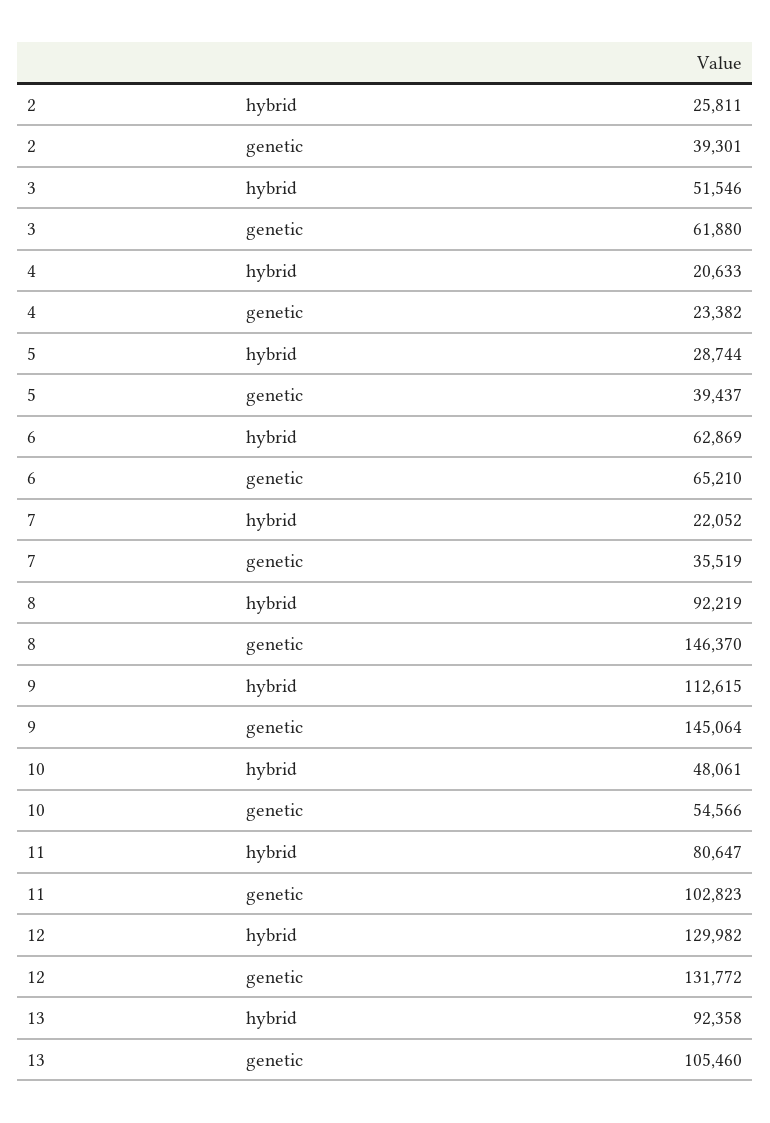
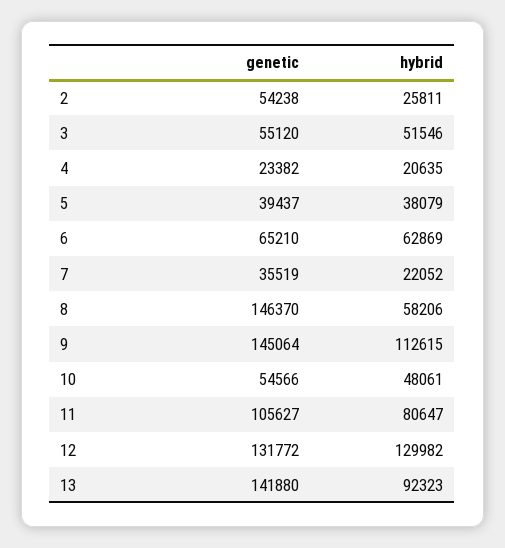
  {
    "2": {
      "hybrid": 25811,
-     "genetic": 39301
+     "genetic": 54238
    },
    "3": {
      "hybrid": 51546,
-     "genetic": 61880
+     "genetic": 55120
    },
    "4": {
-     "hybrid": 20633,
+     "hybrid": 20635,
      "genetic": 23382
    },
    "5": {
-     "hybrid": 28744,
+     "hybrid": 38079,
      "genetic": 39437
    },
    "6": {
      "hybrid": 62869,
      "genetic": 65210
    },
    "7": {
      "hybrid": 22052,
      "genetic": 35519
    },
    "8": {
-     "hybrid": 92219,
+     "hybrid": 58206,
      "genetic": 146370
    },
    "9": {
      "hybrid": 112615,
      "genetic": 145064
    },
    "10": {
      "hybrid": 48061,
      "genetic": 54566
    },
    "11": {
      "hybrid": 80647,
-     "genetic": 102823
+     "genetic": 105627
    },
    "12": {
      "hybrid": 129982,
      "genetic": 131772
    },
    "13": {
-     "hybrid": 92358,
+     "hybrid": 92323,
-     "genetic": 105460
+     "genetic": 141880
    }
  }

